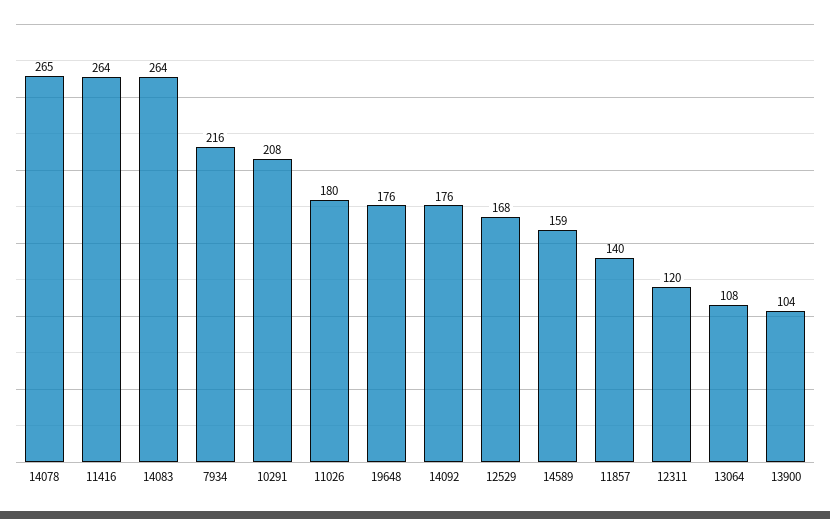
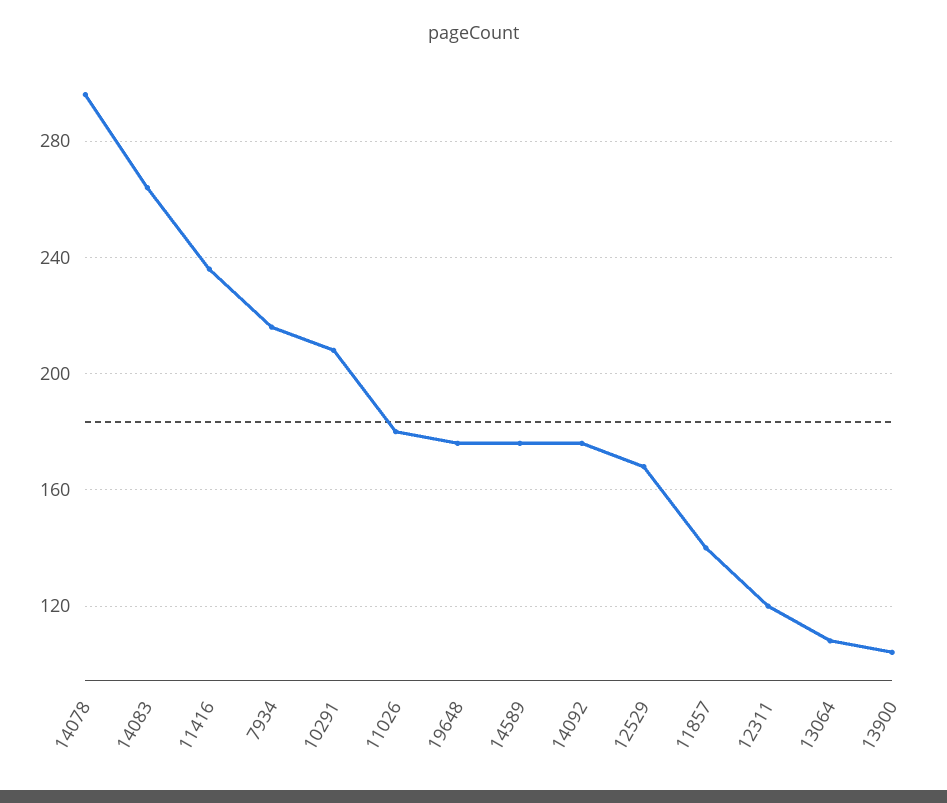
  {
-   "14078": 265,
+   "14078": 295,
-   "11416": 264,
+   "11416": 235,
    "14083": 264,
    "7934": 216,
    "10291": 208,
    "11026": 180,
    "19648": 176,
    "14092": 176,
    "12529": 168,
-   "14589": 159,
+   "14589": 175,
    "11857": 140,
    "12311": 120,
    "13064": 108,
    "13900": 104
  }

